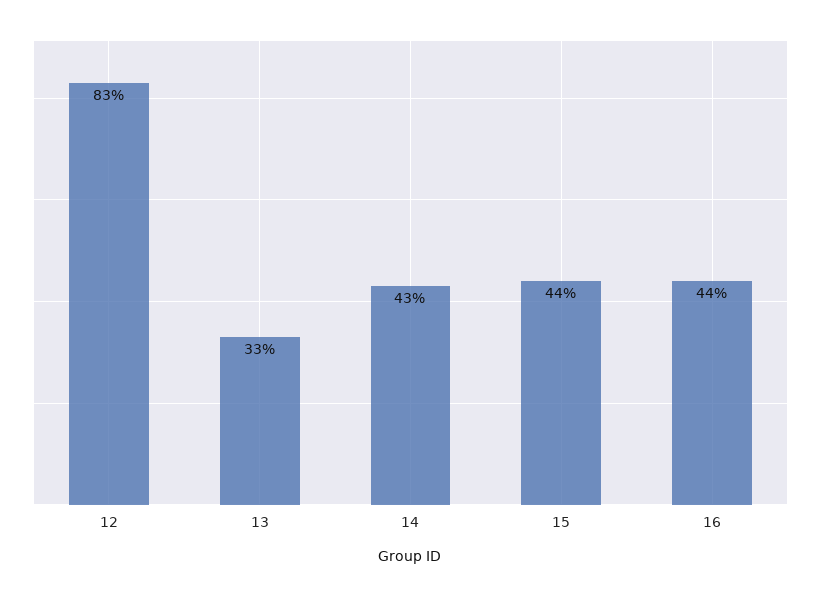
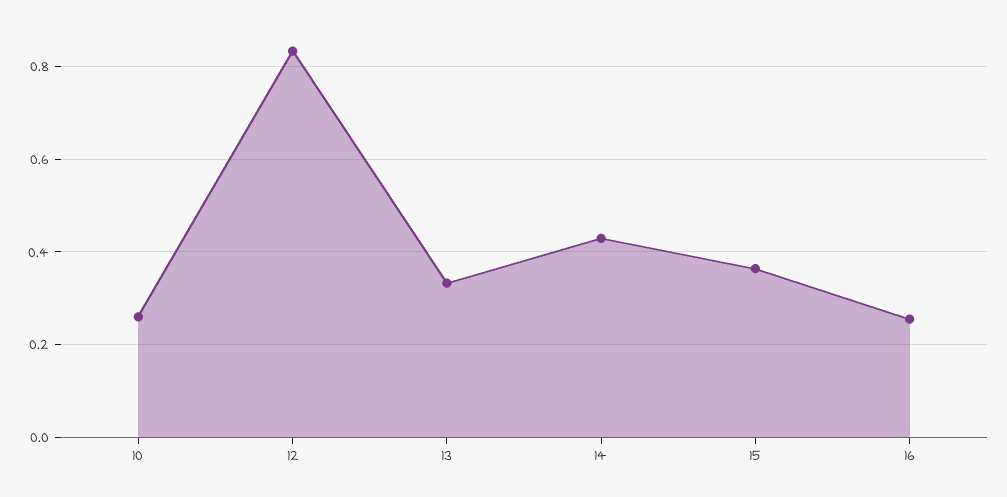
  {
    "12": 0.83,
    "13": 0.33,
    "14": 0.43,
-   "15": 0.44,
+   "15": 0.36,
-   "16": 0.44
+   "16": 0.26,
+   "10": 0.26
  }

